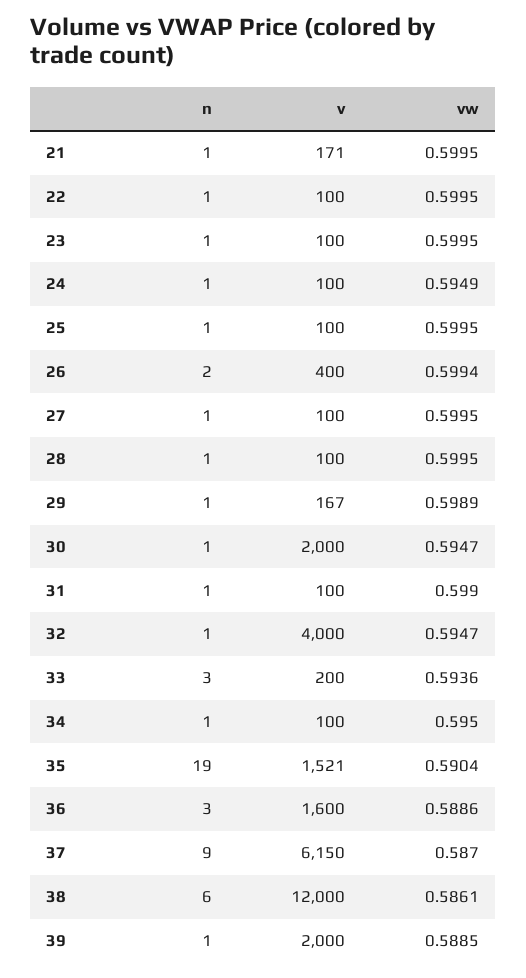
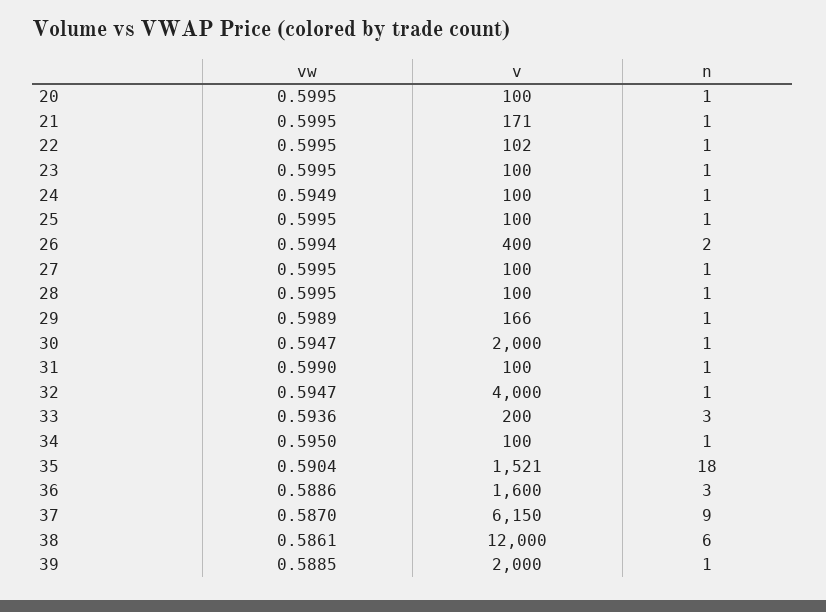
  {
    "n": {
      "21": 1,
      "22": 1,
      "23": 1,
      "24": 1,
      "25": 1,
      "26": 2,
      "27": 1,
      "28": 1,
      "29": 1,
      "30": 1,
      "31": 1,
      "32": 1,
      "33": 3,
      "34": 1,
-     "35": 19,
+     "35": 18,
      "36": 3,
      "37": 9,
      "38": 6,
-     "39": 1
+     "39": 1,
+     "20": 1
    },
    "v": {
      "21": 171,
-     "22": 100,
+     "22": 102,
      "23": 100,
      "24": 100,
      "25": 100,
      "26": 400,
      "27": 100,
      "28": 100,
-     "29": 167,
+     "29": 166,
      "30": 2000,
      "31": 100,
      "32": 4000,
      "33": 200,
      "34": 100,
      "35": 1521,
      "36": 1600,
      "37": 6150,
      "38": 12000,
-     "39": 2000
+     "39": 2000,
+     "20": 100
    },
    "vw": {
      "21": 0.5995,
      "22": 0.5995,
      "23": 0.5995,
      "24": 0.5949,
      "25": 0.5995,
      "26": 0.5994,
      "27": 0.5995,
      "28": 0.5995,
      "29": 0.5989,
      "30": 0.5947,
      "31": 0.599,
      "32": 0.5947,
      "33": 0.5936,
      "34": 0.595,
      "35": 0.5904,
      "36": 0.5886,
      "37": 0.587,
      "38": 0.5861,
-     "39": 0.5885
+     "39": 0.5885,
+     "20": 0.5995
    }
  }

